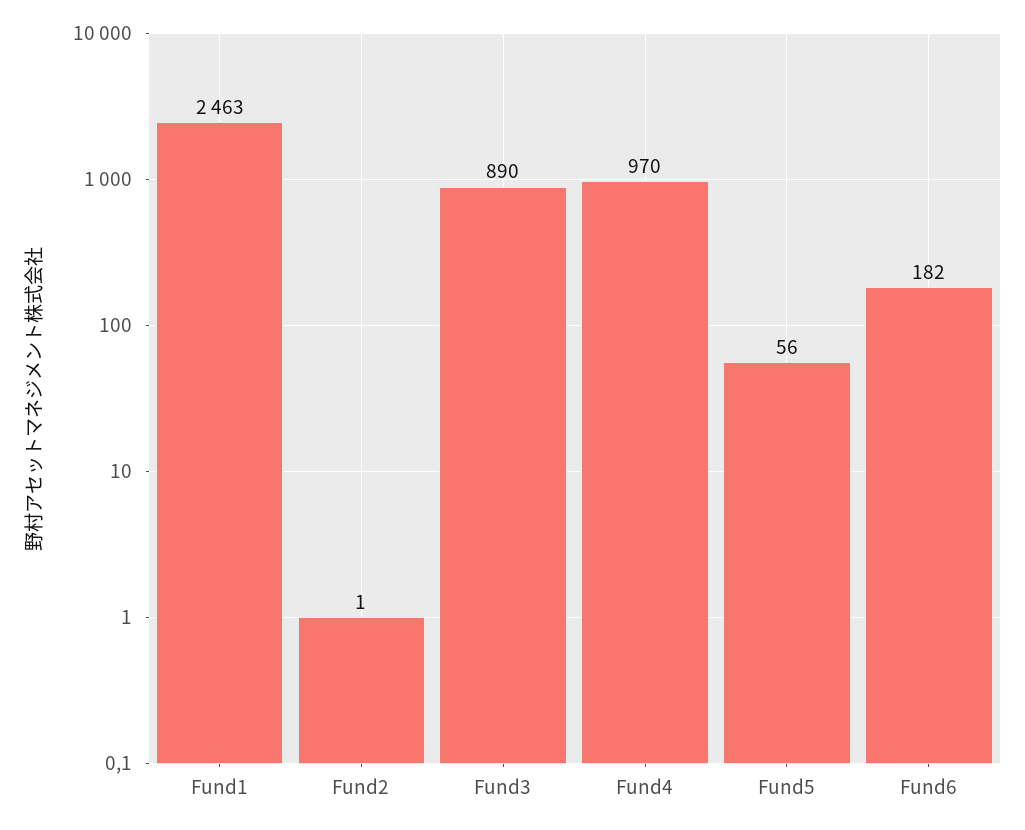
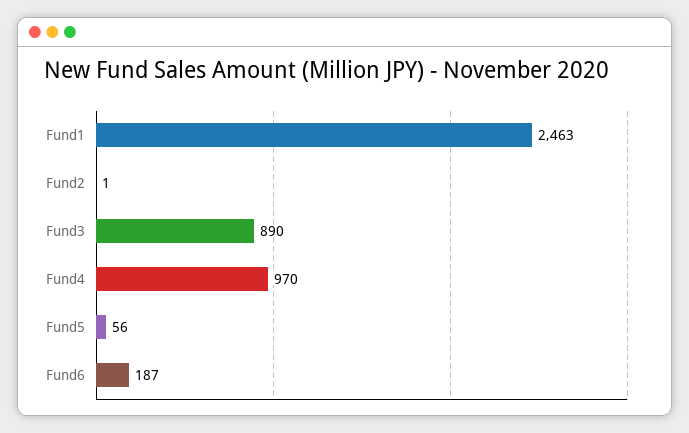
  {
    "Fund1": 2463,
    "Fund2": 1,
    "Fund3": 890,
    "Fund4": 970,
    "Fund5": 56,
-   "Fund6": 182
+   "Fund6": 187
  }

